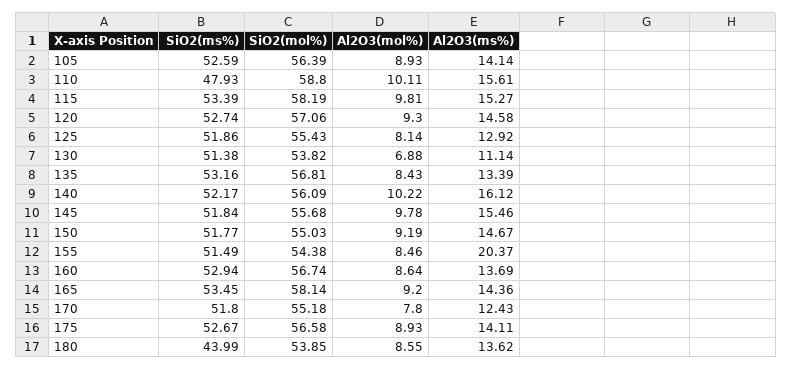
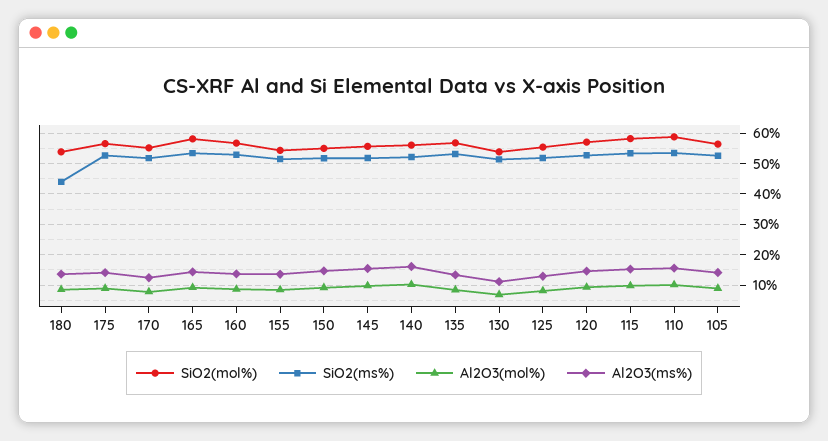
  {
    "SiO2(ms%)": {
      "105": 52.59,
-     "110": 47.93,
+     "110": 54,
      "115": 53.39,
      "120": 52.74,
      "125": 51.86,
      "130": 51.38,
      "135": 53.16,
      "140": 52.17,
      "145": 51.84,
      "150": 51.77,
      "155": 51.49,
      "160": 52.94,
      "165": 53.45,
      "170": 51.8,
      "175": 52.67,
      "180": 43.99
    },
    "SiO2(mol%)": {
      "105": 56.39,
      "110": 58.8,
      "115": 58.19,
      "120": 57.06,
      "125": 55.43,
      "130": 53.82,
      "135": 56.81,
      "140": 56.09,
      "145": 55.68,
      "150": 55.03,
      "155": 54.38,
      "160": 56.74,
      "165": 58.14,
      "170": 55.18,
      "175": 56.58,
      "180": 53.85
    },
    "Al2O3(mol%)": {
      "105": 8.93,
      "110": 10.11,
      "115": 9.81,
      "120": 9.3,
      "125": 8.14,
      "130": 6.88,
      "135": 8.43,
      "140": 10.22,
      "145": 9.78,
      "150": 9.19,
      "155": 8.46,
      "160": 8.64,
      "165": 9.2,
      "170": 7.8,
      "175": 8.93,
      "180": 8.55
    },
    "Al2O3(ms%)": {
      "105": 14.14,
      "110": 15.61,
      "115": 15.27,
      "120": 14.58,
      "125": 12.92,
      "130": 11.14,
      "135": 13.39,
      "140": 16.12,
      "145": 15.46,
      "150": 14.67,
-     "155": 20.37,
+     "155": 14,
      "160": 13.69,
      "165": 14.36,
      "170": 12.43,
      "175": 14.11,
      "180": 13.62
    }
  }

